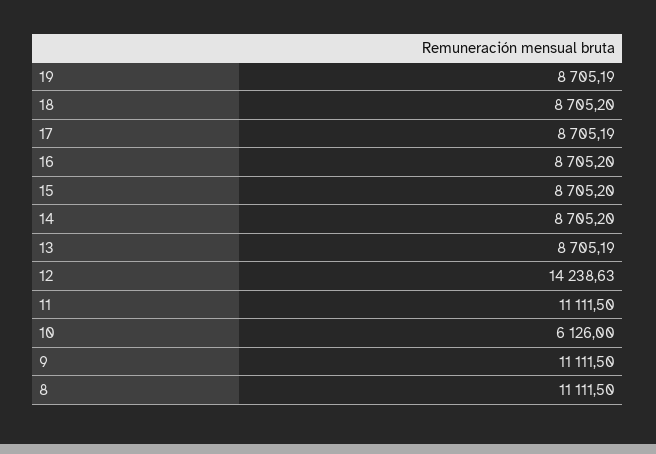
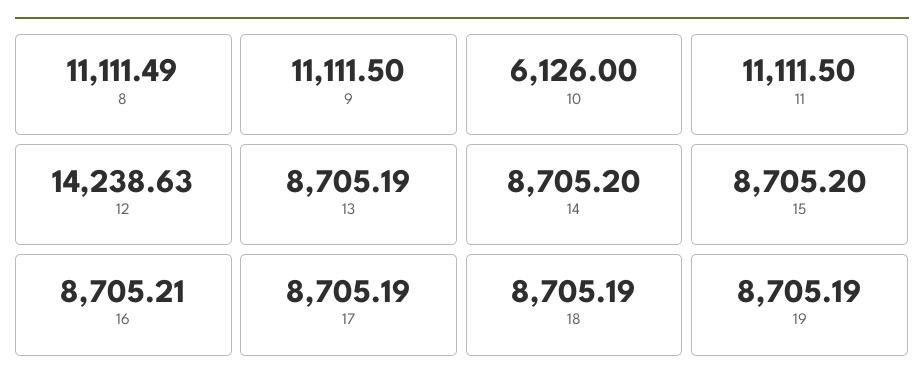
  {
    "19": 8705.19,
-   "18": 8705.2,
+   "18": 8705.19,
    "17": 8705.19,
-   "16": 8705.2,
+   "16": 8705.21,
    "15": 8705.2,
    "14": 8705.2,
    "13": 8705.19,
    "12": 14238.63,
    "11": 11111.5,
    "10": 6126,
    "9": 11111.5,
-   "8": 11111.5
+   "8": 11111.49
  }

